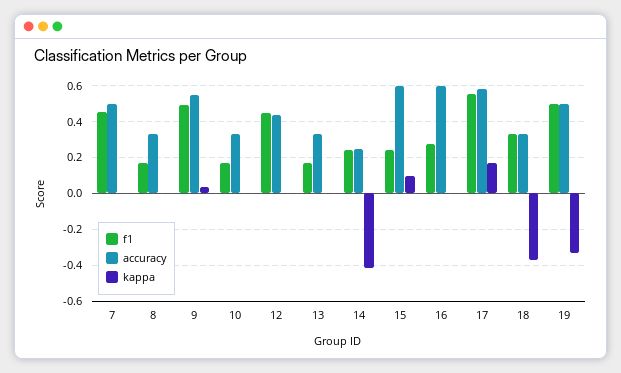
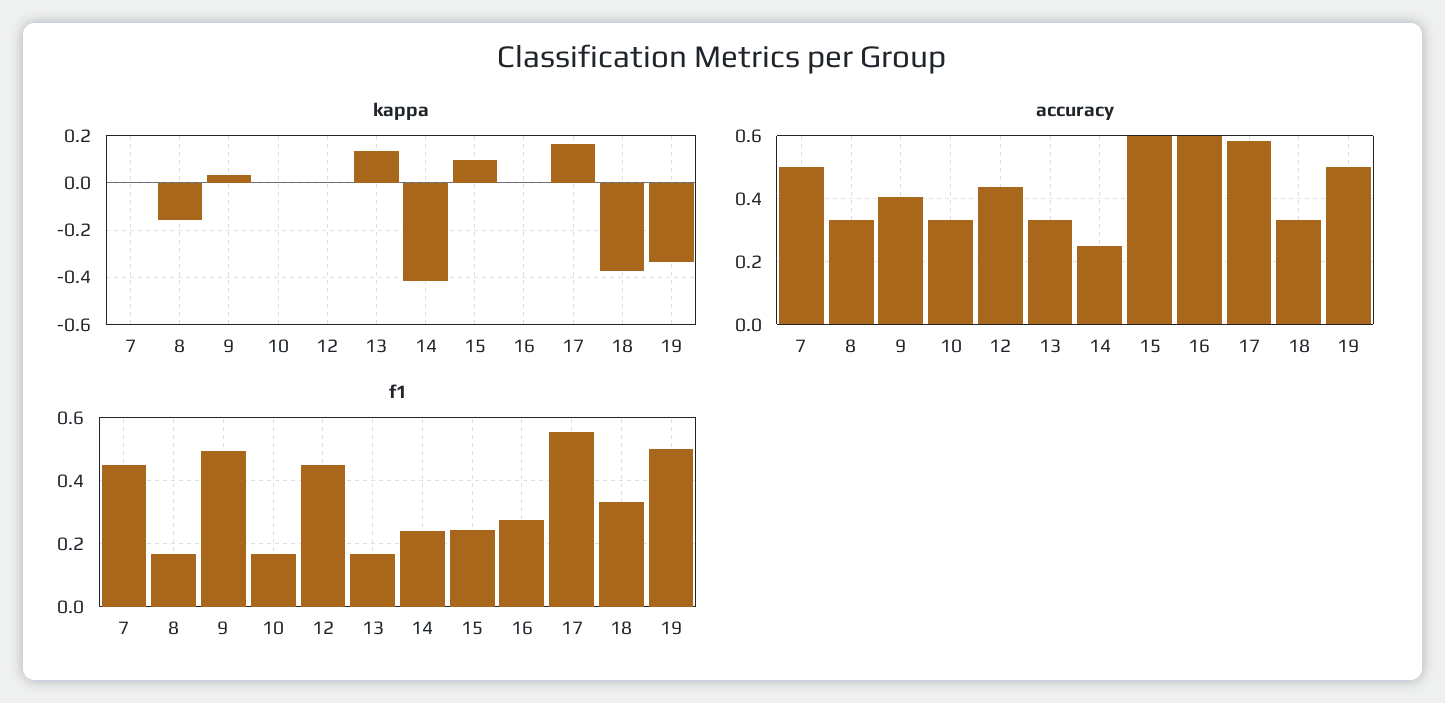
  {
    "f1": {
      "7": 0.46,
      "8": 0.16,
      "9": 0.5,
      "10": 0.16,
      "12": 0.46,
      "13": 0.16,
      "14": 0.24,
      "15": 0.24,
      "16": 0.28,
      "17": 0.56,
      "18": 0.34,
      "19": 0.5
    },
    "accuracy": {
      "7": 0.5,
      "8": 0.34,
-     "9": 0.55,
+     "9": 0.4,
      "10": 0.34,
      "12": 0.44,
      "13": 0.34,
      "14": 0.26,
      "15": 0.6,
      "16": 0.6,
      "17": 0.58,
      "18": 0.34,
      "19": 0.5
    },
    "kappa": {
      "7": 0,
-     "8": 0,
+     "8": -0.15,
      "9": 0.05,
      "10": 0,
      "12": 0,
-     "13": 0,
+     "13": 0.15,
      "14": -0.4,
      "15": 0.1,
      "16": 0,
      "17": 0.15,
      "18": -0.35,
      "19": -0.35
    }
  }

